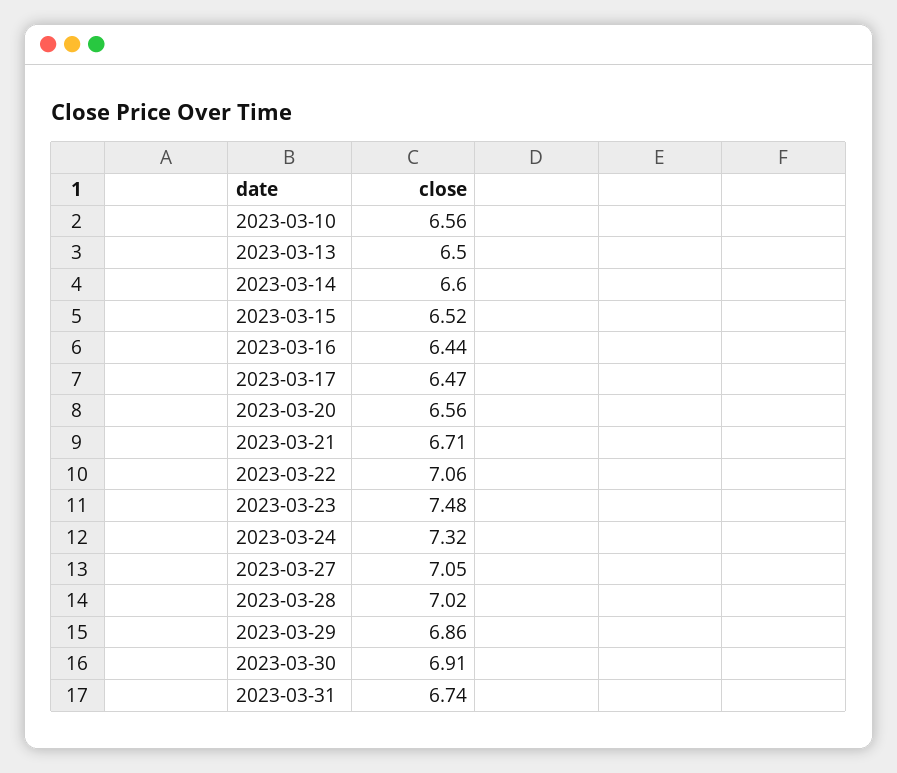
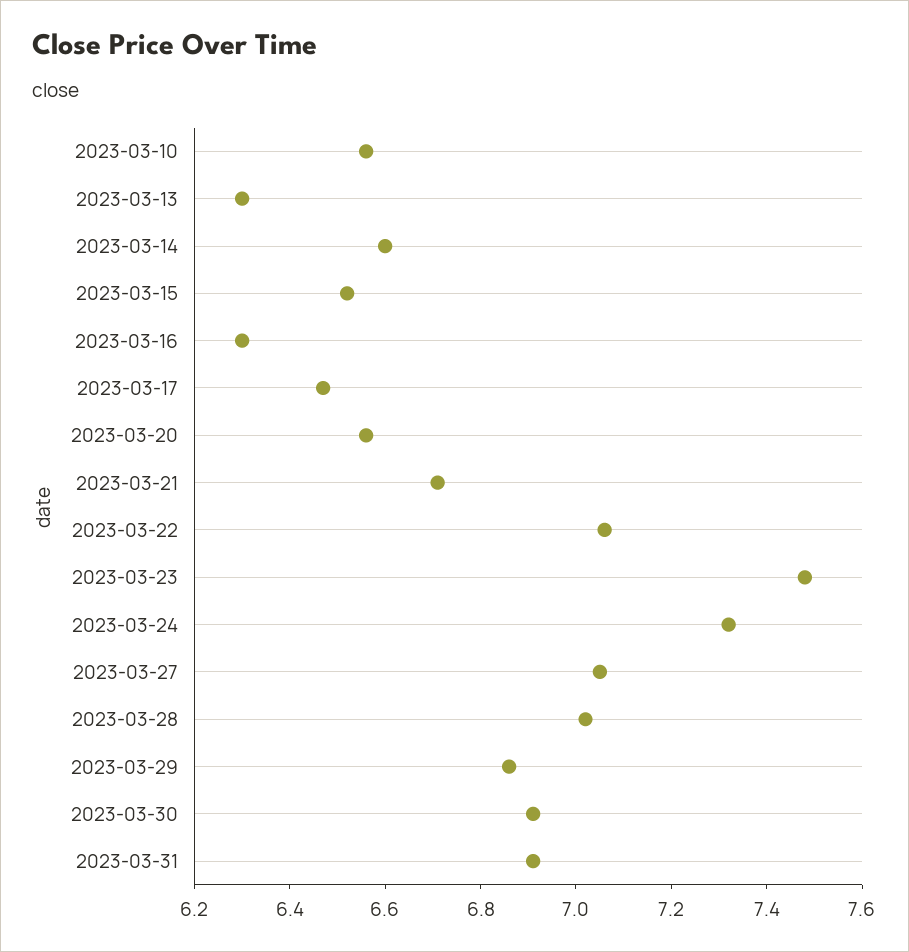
  {
    "2023-03-10": 6.56,
-   "2023-03-13": 6.5,
+   "2023-03-13": 6.3,
    "2023-03-14": 6.6,
    "2023-03-15": 6.52,
-   "2023-03-16": 6.44,
+   "2023-03-16": 6.3,
    "2023-03-17": 6.47,
    "2023-03-20": 6.56,
    "2023-03-21": 6.71,
    "2023-03-22": 7.06,
    "2023-03-23": 7.48,
    "2023-03-24": 7.32,
    "2023-03-27": 7.05,
    "2023-03-28": 7.02,
    "2023-03-29": 6.86,
    "2023-03-30": 6.91,
-   "2023-03-31": 6.74
+   "2023-03-31": 6.9
  }

